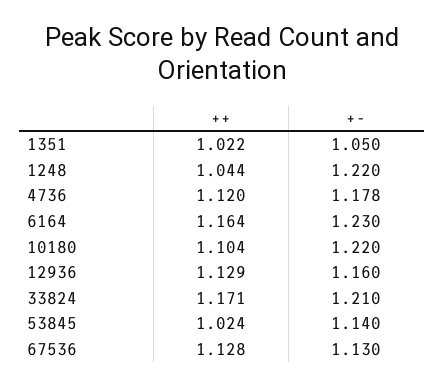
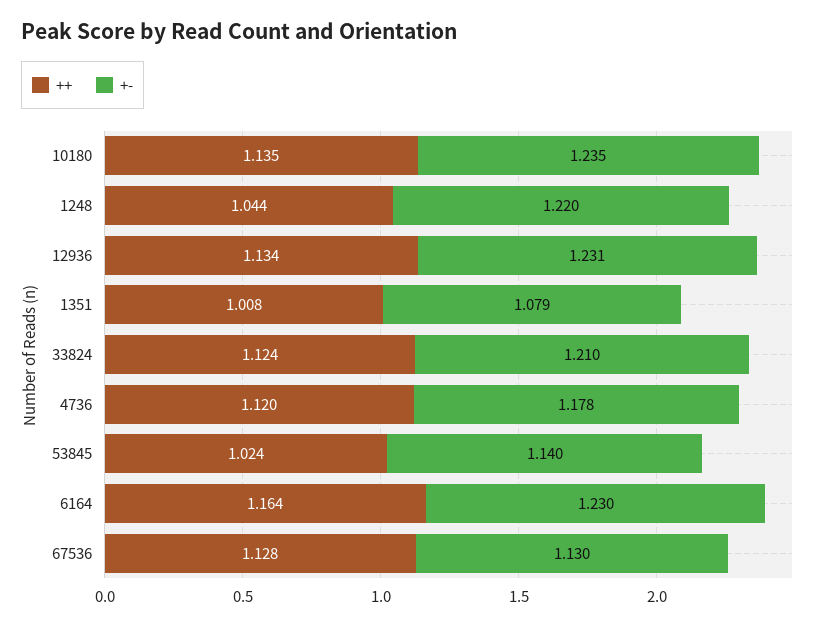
  {
    "++": {
-     "1351": 1.022,
+     "1351": 1.008,
      "1248": 1.044,
      "4736": 1.12,
      "6164": 1.164,
-     "10180": 1.104,
+     "10180": 1.135,
-     "12936": 1.129,
+     "12936": 1.134,
-     "33824": 1.171,
+     "33824": 1.124,
      "53845": 1.024,
      "67536": 1.128
    },
    "+-": {
-     "1351": 1.05,
+     "1351": 1.079,
      "1248": 1.22,
      "4736": 1.178,
      "6164": 1.23,
-     "10180": 1.22,
+     "10180": 1.235,
-     "12936": 1.16,
+     "12936": 1.231,
      "33824": 1.21,
      "53845": 1.14,
      "67536": 1.13
    }
  }

